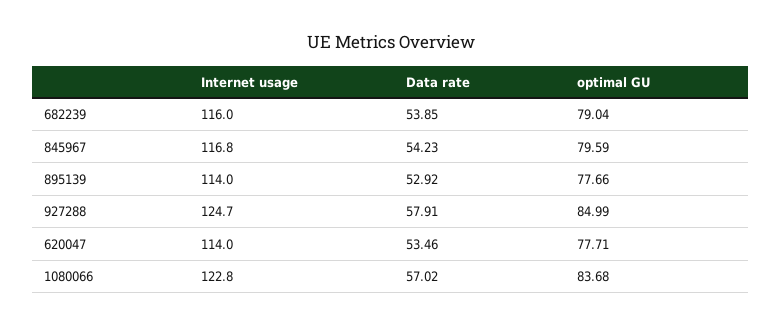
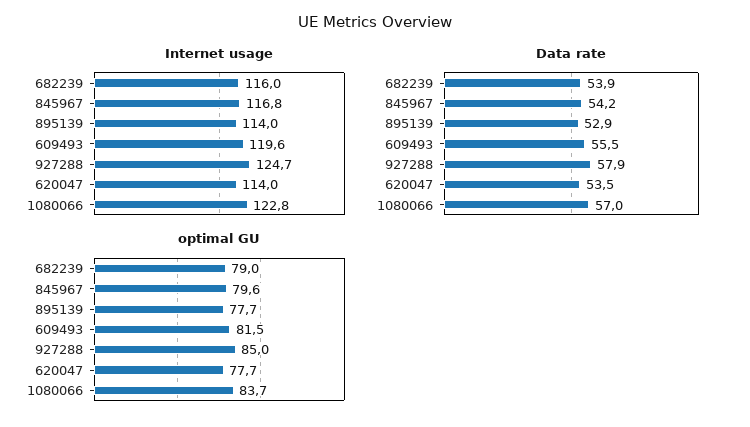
  {
    "Internet usage": {
      "682239": 116,
      "845967": 116.8,
      "895139": 114,
      "927288": 124.7,
      "620047": 114,
-     "1080066": 122.8
+     "1080066": 122.8,
+     "609493": 119.6
    },
    "Data rate": {
      "682239": 53.85,
      "845967": 54.23,
      "895139": 52.92,
      "927288": 57.91,
      "620047": 53.46,
-     "1080066": 57.02
+     "1080066": 57.02,
+     "609493": 55.5
    },
    "optimal GU": {
      "682239": 79.04,
      "845967": 79.59,
      "895139": 77.66,
      "927288": 84.99,
      "620047": 77.71,
-     "1080066": 83.68
+     "1080066": 83.68,
+     "609493": 81.5
    }
  }

